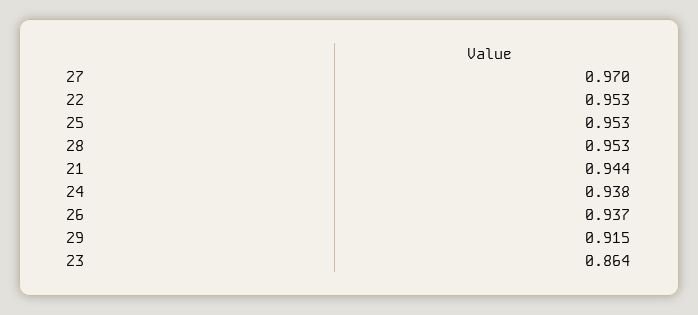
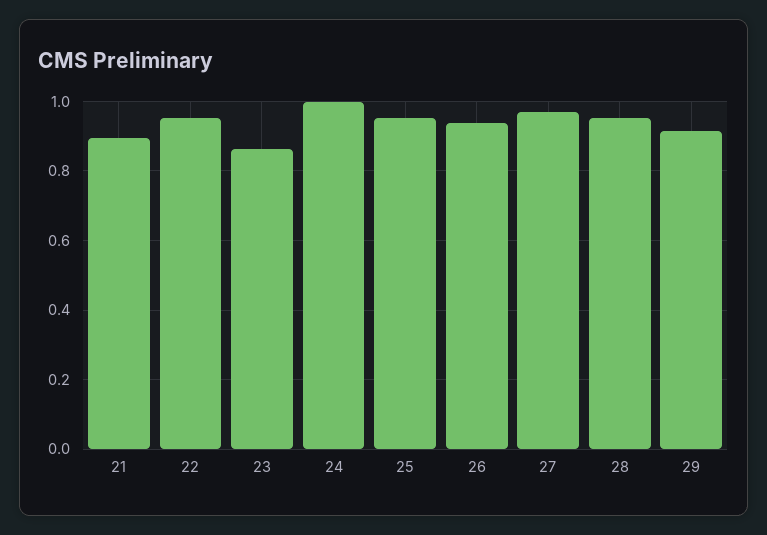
  {
    "27": 0.97,
    "22": 0.953,
    "25": 0.953,
    "28": 0.953,
-   "21": 0.944,
+   "21": 0.9,
-   "24": 0.938,
+   "24": 1,
    "26": 0.937,
    "29": 0.915,
    "23": 0.864
  }

